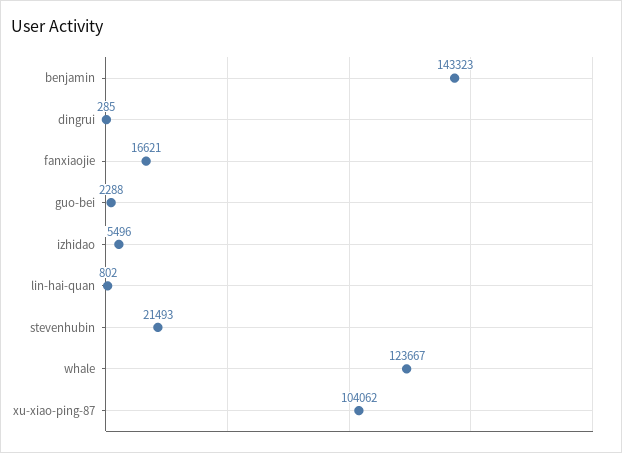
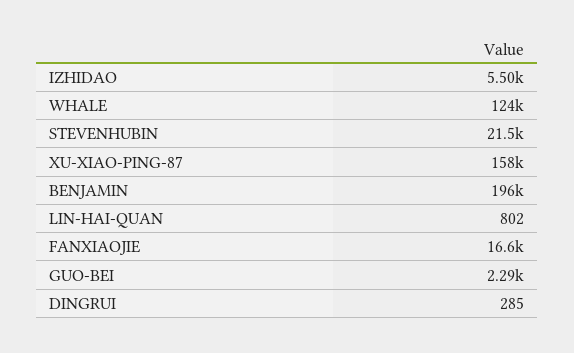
  {
-   "benjamin": 143323,
+   "benjamin": 196000,
    "dingrui": 285,
    "fanxiaojie": 16621,
    "guo-bei": 2288,
    "izhidao": 5496,
    "lin-hai-quan": 802,
    "stevenhubin": 21493,
    "whale": 123667,
-   "xu-xiao-ping-87": 104062
+   "xu-xiao-ping-87": 158000
  }

